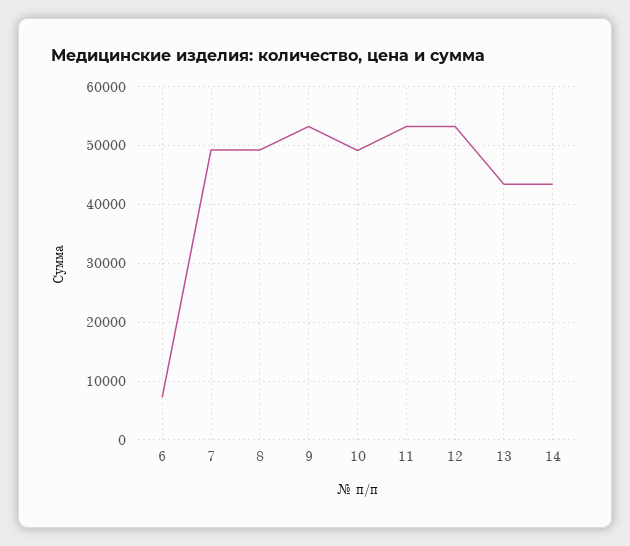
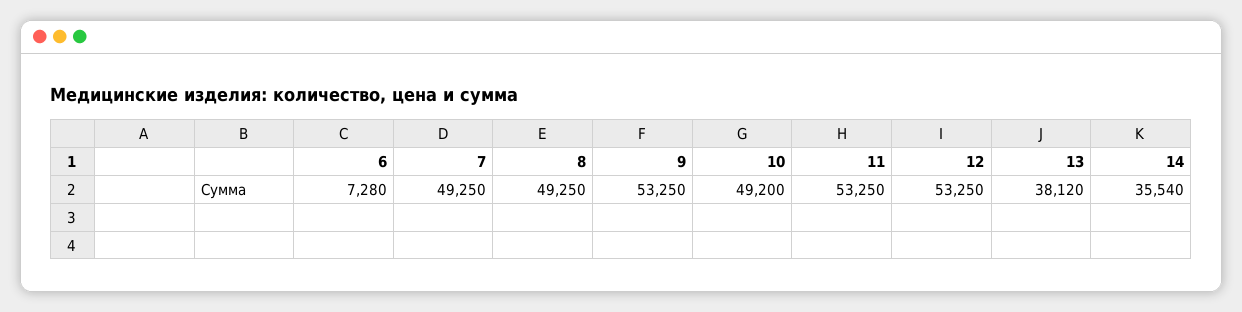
  {
    "6": 7280,
    "7": 49250,
    "8": 49250,
    "9": 53250,
    "10": 49200,
    "11": 53250,
    "12": 53250,
-   "13": 44000,
+   "13": 38120,
-   "14": 44000
+   "14": 35540
  }

